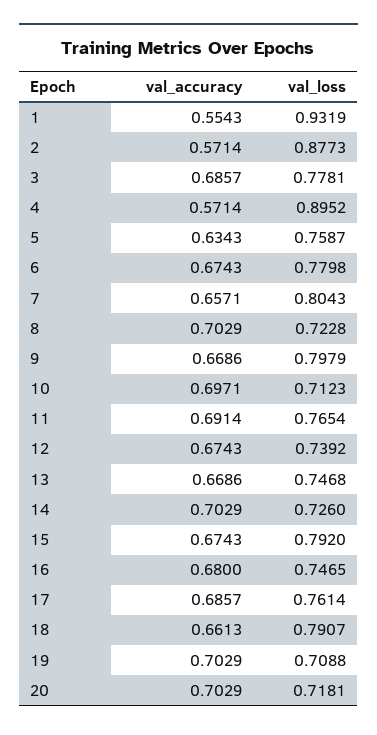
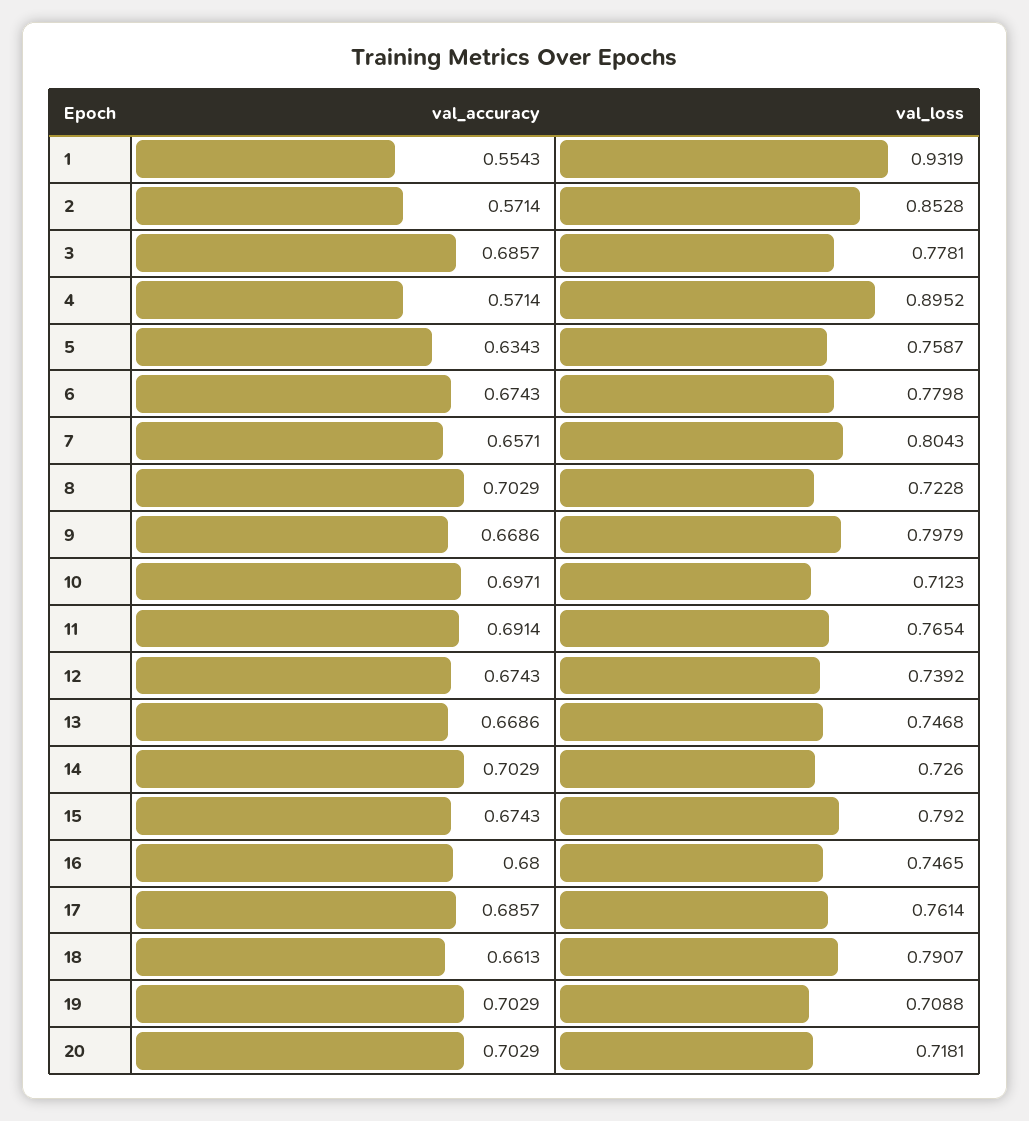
  {
    "val_accuracy": {
      "1": 0.5543,
      "2": 0.5714,
      "3": 0.6857,
      "4": 0.5714,
      "5": 0.6343,
      "6": 0.6743,
      "7": 0.6571,
      "8": 0.7029,
      "9": 0.6686,
      "10": 0.6971,
      "11": 0.6914,
      "12": 0.6743,
      "13": 0.6686,
      "14": 0.7029,
      "15": 0.6743,
      "16": 0.68,
      "17": 0.6857,
      "18": 0.6613,
      "19": 0.7029,
      "20": 0.7029
    },
    "val_loss": {
      "1": 0.9319,
-     "2": 0.8773,
+     "2": 0.8528,
      "3": 0.7781,
      "4": 0.8952,
      "5": 0.7587,
      "6": 0.7798,
      "7": 0.8043,
      "8": 0.7228,
      "9": 0.7979,
      "10": 0.7123,
      "11": 0.7654,
      "12": 0.7392,
      "13": 0.7468,
      "14": 0.726,
      "15": 0.792,
      "16": 0.7465,
      "17": 0.7614,
      "18": 0.7907,
      "19": 0.7088,
      "20": 0.7181
    }
  }

